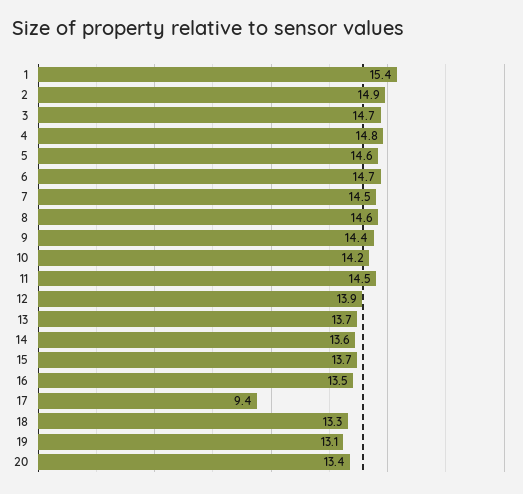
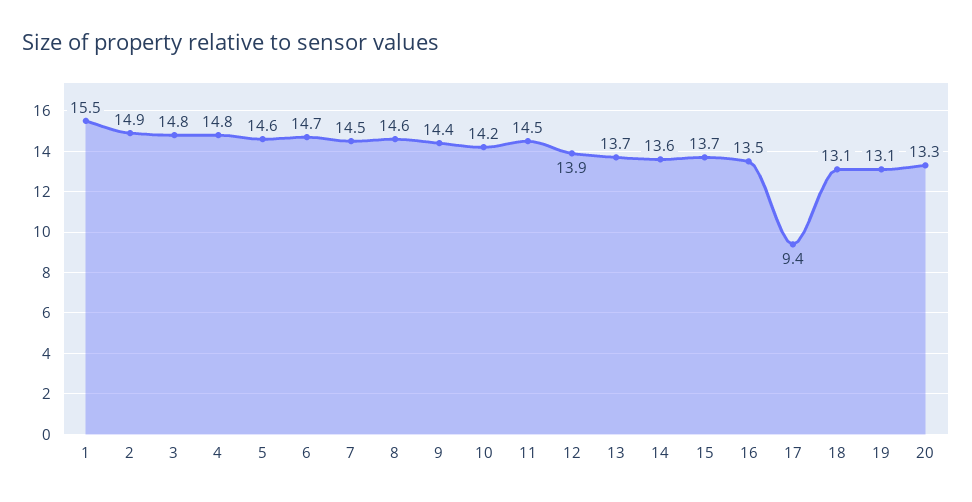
  {
-   "1": 15.4,
+   "1": 15.5,
    "2": 14.9,
-   "3": 14.7,
+   "3": 14.8,
    "4": 14.8,
    "5": 14.6,
    "6": 14.7,
    "7": 14.5,
    "8": 14.6,
    "9": 14.4,
    "10": 14.2,
    "11": 14.5,
    "12": 13.9,
    "13": 13.7,
    "14": 13.6,
    "15": 13.7,
    "16": 13.5,
    "17": 9.4,
-   "18": 13.3,
+   "18": 13.1,
    "19": 13.1,
-   "20": 13.4
+   "20": 13.3
  }

